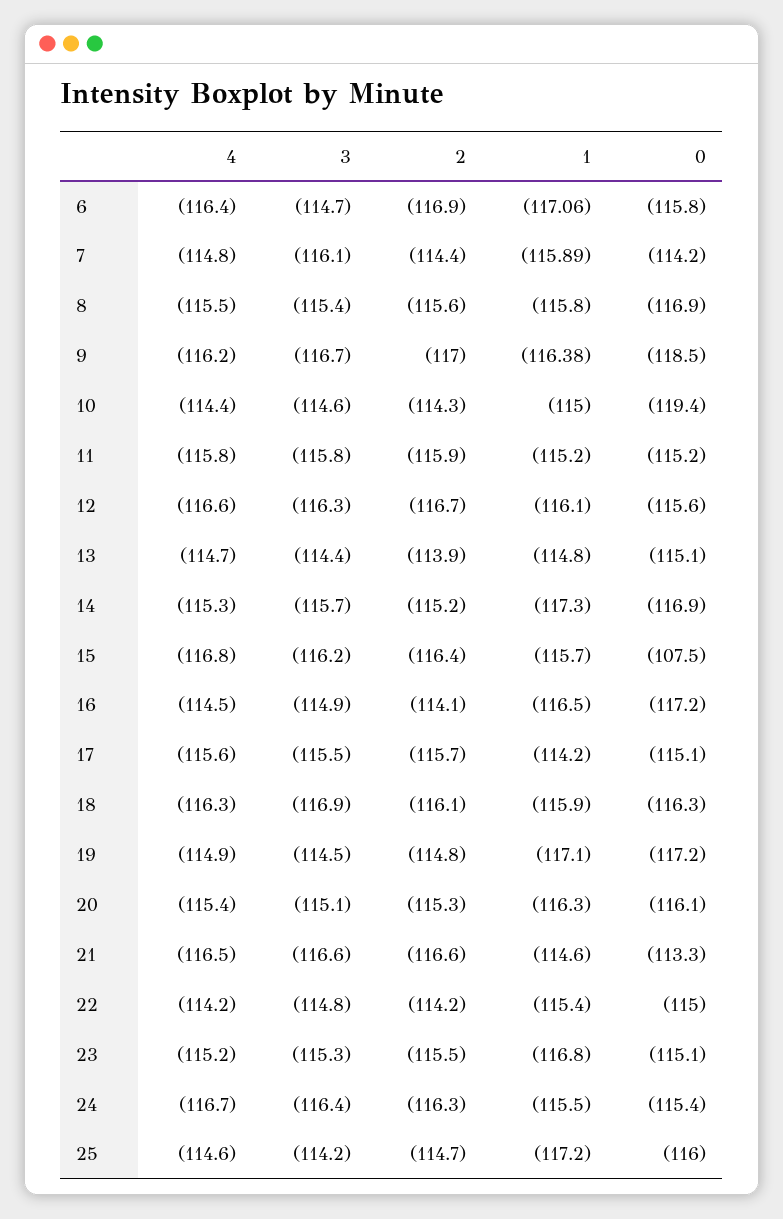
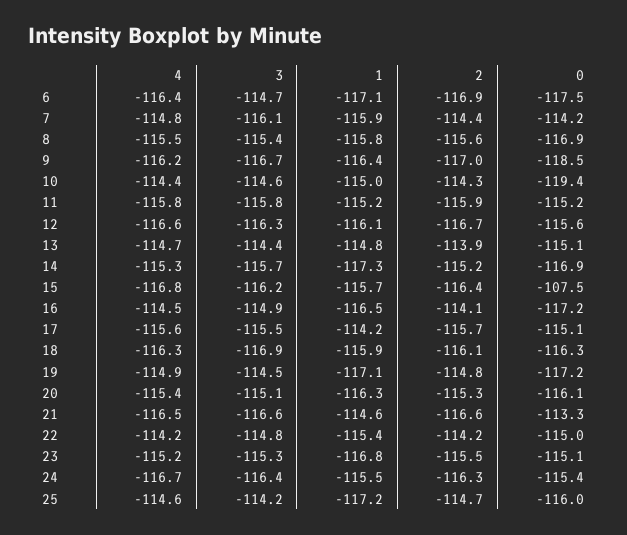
  {
    "4": {
      "6": -116.4,
      "7": -114.8,
      "8": -115.5,
      "9": -116.2,
      "10": -114.4,
      "11": -115.8,
      "12": -116.6,
      "13": -114.7,
      "14": -115.3,
      "15": -116.8,
      "16": -114.5,
      "17": -115.6,
      "18": -116.3,
      "19": -114.9,
      "20": -115.4,
      "21": -116.5,
      "22": -114.2,
      "23": -115.2,
      "24": -116.7,
      "25": -114.6
    },
    "3": {
      "6": -114.7,
      "7": -116.1,
      "8": -115.4,
      "9": -116.7,
      "10": -114.6,
      "11": -115.8,
      "12": -116.3,
      "13": -114.4,
      "14": -115.7,
      "15": -116.2,
      "16": -114.9,
      "17": -115.5,
      "18": -116.9,
      "19": -114.5,
      "20": -115.1,
      "21": -116.6,
      "22": -114.8,
      "23": -115.3,
      "24": -116.4,
      "25": -114.2
    },
    "2": {
      "6": -116.9,
      "7": -114.4,
      "8": -115.6,
      "9": -117,
      "10": -114.3,
      "11": -115.9,
      "12": -116.7,
      "13": -113.9,
      "14": -115.2,
      "15": -116.4,
      "16": -114.1,
      "17": -115.7,
      "18": -116.1,
      "19": -114.8,
      "20": -115.3,
      "21": -116.6,
      "22": -114.2,
      "23": -115.5,
      "24": -116.3,
      "25": -114.7
    },
    "1": {
      "6": -117.06,
      "7": -115.89,
      "8": -115.8,
      "9": -116.38,
      "10": -115,
      "11": -115.2,
      "12": -116.1,
      "13": -114.8,
      "14": -117.3,
      "15": -115.7,
      "16": -116.5,
      "17": -114.2,
      "18": -115.9,
      "19": -117.1,
      "20": -116.3,
      "21": -114.6,
      "22": -115.4,
      "23": -116.8,
      "24": -115.5,
      "25": -117.2
    },
    "0": {
-     "6": -115.8,
+     "6": -117.5,
      "7": -114.2,
      "8": -116.9,
      "9": -118.5,
      "10": -119.4,
      "11": -115.2,
      "12": -115.6,
      "13": -115.1,
      "14": -116.9,
      "15": -107.5,
      "16": -117.2,
      "17": -115.1,
      "18": -116.3,
      "19": -117.2,
      "20": -116.1,
      "21": -113.3,
      "22": -115,
      "23": -115.1,
      "24": -115.4,
      "25": -116
    }
  }

